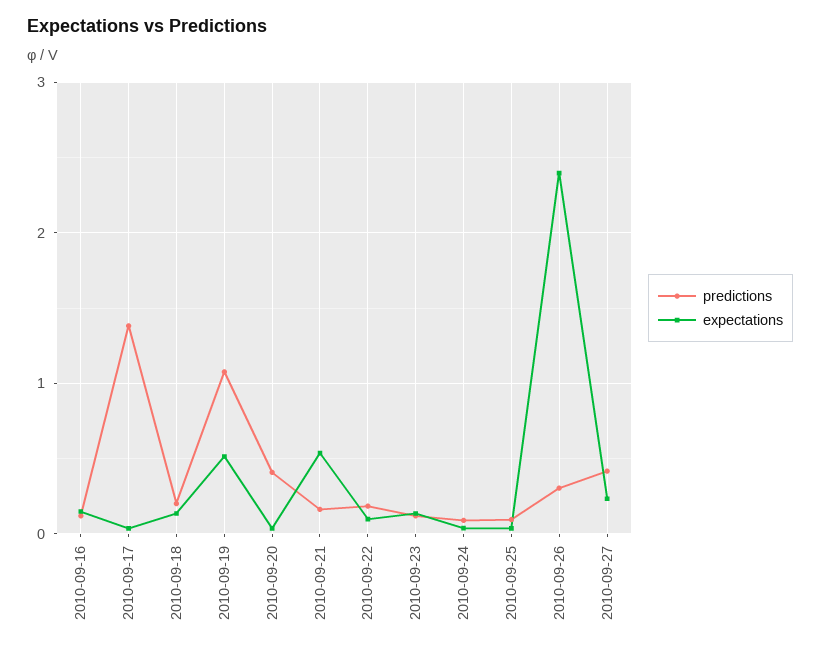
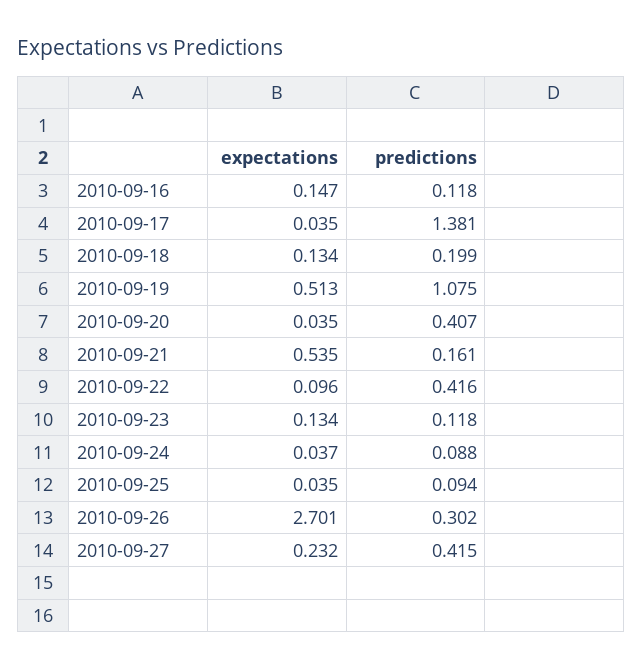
  {
    "predictions": {
      "2010-09-16": 0.118,
      "2010-09-17": 1.381,
      "2010-09-18": 0.199,
      "2010-09-19": 1.075,
      "2010-09-20": 0.407,
      "2010-09-21": 0.161,
-     "2010-09-22": 0.2,
+     "2010-09-22": 0.416,
      "2010-09-23": 0.118,
      "2010-09-24": 0.088,
      "2010-09-25": 0.094,
      "2010-09-26": 0.302,
      "2010-09-27": 0.415
    },
    "expectations": {
      "2010-09-16": 0.147,
      "2010-09-17": 0.035,
      "2010-09-18": 0.134,
      "2010-09-19": 0.513,
      "2010-09-20": 0.035,
      "2010-09-21": 0.535,
      "2010-09-22": 0.096,
      "2010-09-23": 0.134,
      "2010-09-24": 0.037,
      "2010-09-25": 0.035,
-     "2010-09-26": 2.4,
+     "2010-09-26": 2.701,
      "2010-09-27": 0.232
    }
  }

